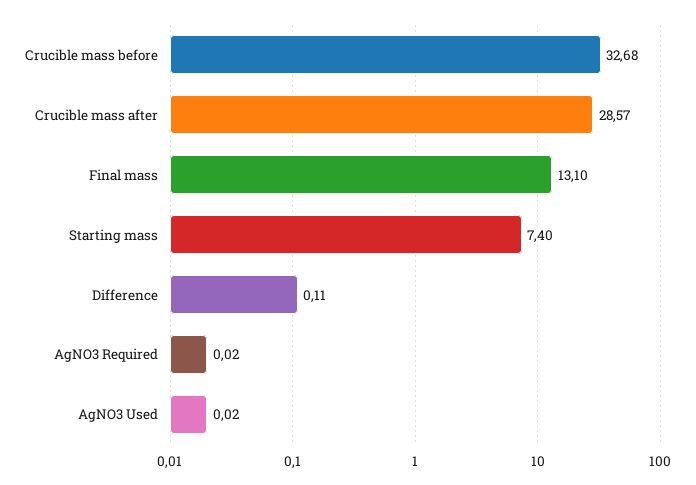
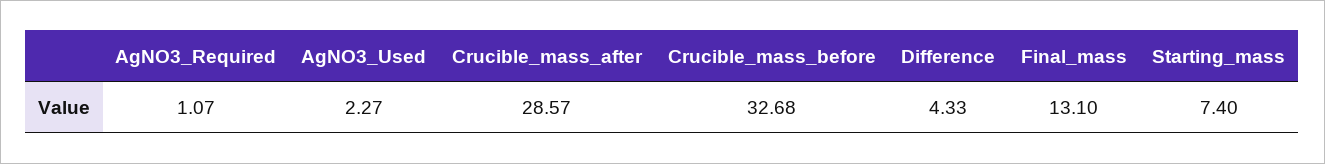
  {
    "Crucible mass before": 32.68,
    "Crucible mass after": 28.57,
    "Final mass": 13.1,
    "Starting mass": 7.4,
-   "Difference": 0.11,
+   "Difference": 4.33,
-   "AgNO3 Required": 0.02,
+   "AgNO3 Required": 1.07,
-   "AgNO3 Used": 0.02
+   "AgNO3 Used": 2.27
  }

